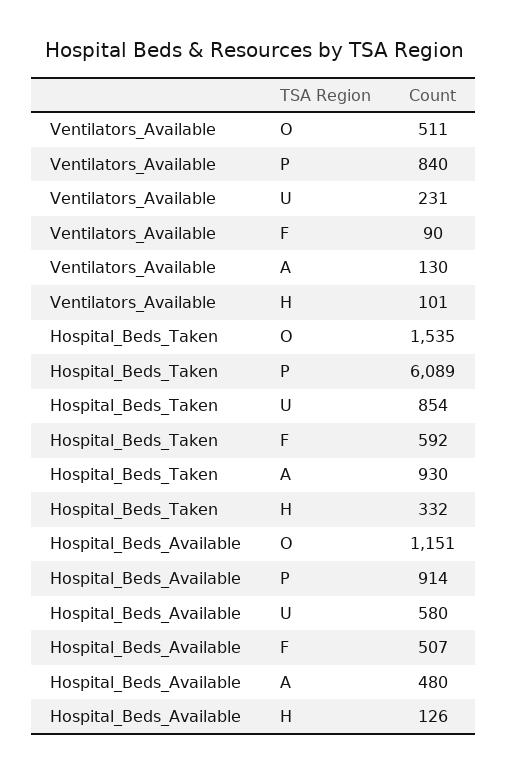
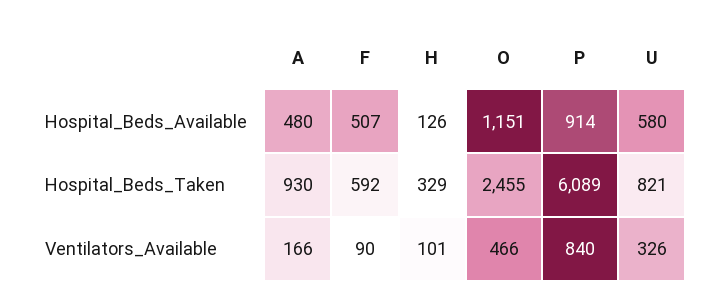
  {
    "Ventilators_Available": {
-     "O": 511,
+     "O": 466,
      "P": 840,
-     "U": 231,
+     "U": 326,
      "F": 90,
-     "A": 130,
+     "A": 166,
      "H": 101
    },
    "Hospital_Beds_Taken": {
-     "O": 1535,
+     "O": 2455,
      "P": 6089,
-     "U": 854,
+     "U": 821,
      "F": 592,
      "A": 930,
-     "H": 332
+     "H": 329
    },
    "Hospital_Beds_Available": {
      "O": 1151,
      "P": 914,
      "U": 580,
      "F": 507,
      "A": 480,
      "H": 126
    }
  }

